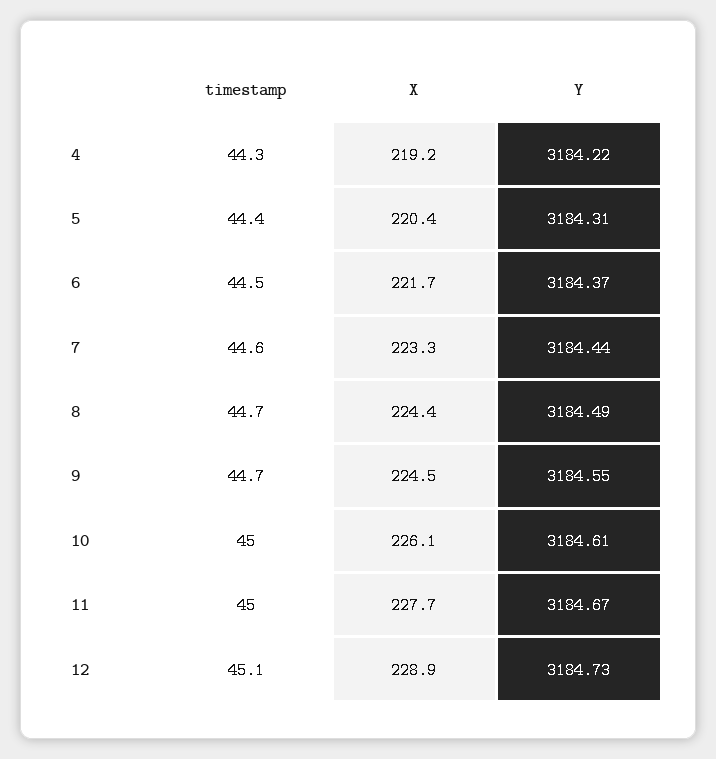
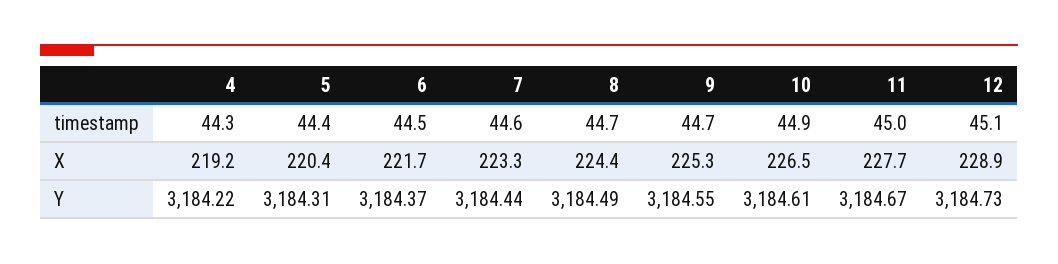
  {
    "timestamp": {
      "4": 44.3,
      "5": 44.4,
      "6": 44.5,
      "7": 44.6,
      "8": 44.7,
      "9": 44.7,
-     "10": 45,
+     "10": 44.9,
      "11": 45,
      "12": 45.1
    },
    "X": {
      "4": 219.2,
      "5": 220.4,
      "6": 221.7,
      "7": 223.3,
      "8": 224.4,
-     "9": 224.5,
+     "9": 225.3,
-     "10": 226.1,
+     "10": 226.5,
      "11": 227.7,
      "12": 228.9
    },
    "Y": {
      "4": 3184.22,
      "5": 3184.31,
      "6": 3184.37,
      "7": 3184.44,
      "8": 3184.49,
      "9": 3184.55,
      "10": 3184.61,
      "11": 3184.67,
      "12": 3184.73
    }
  }

